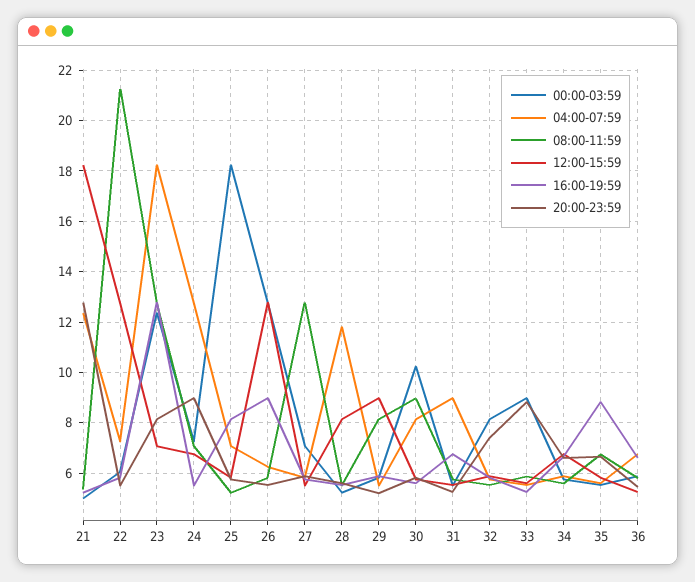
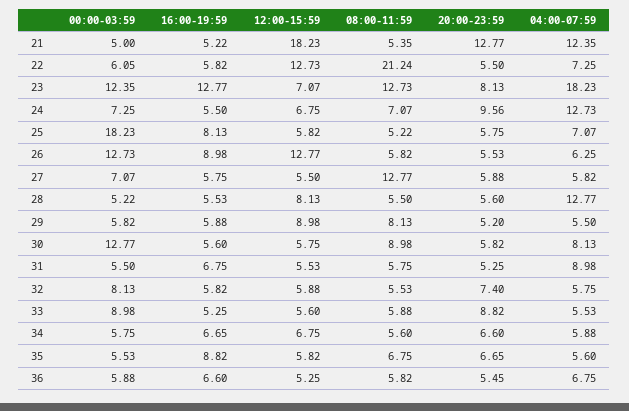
  {
    "00:00-03:59": {
      "21": 5,
      "22": 6.05,
      "23": 12.35,
      "24": 7.25,
      "25": 18.23,
      "26": 12.73,
      "27": 7.07,
      "28": 5.22,
      "29": 5.82,
-     "30": 10.25,
+     "30": 12.77,
      "31": 5.5,
      "32": 8.13,
      "33": 8.98,
      "34": 5.75,
      "35": 5.53,
      "36": 5.88
    },
    "04:00-07:59": {
      "21": 12.35,
      "22": 7.25,
      "23": 18.23,
      "24": 12.73,
      "25": 7.07,
      "26": 6.25,
      "27": 5.82,
-     "28": 11.75,
+     "28": 12.77,
      "29": 5.5,
      "30": 8.13,
      "31": 8.98,
      "32": 5.75,
      "33": 5.53,
      "34": 5.88,
      "35": 5.6,
      "36": 6.75
    },
    "08:00-11:59": {
      "21": 5.35,
      "22": 21.24,
      "23": 12.73,
      "24": 7.07,
      "25": 5.22,
      "26": 5.82,
      "27": 12.77,
      "28": 5.5,
      "29": 8.13,
      "30": 8.98,
      "31": 5.75,
      "32": 5.53,
      "33": 5.88,
      "34": 5.6,
      "35": 6.75,
      "36": 5.82
    },
    "12:00-15:59": {
      "21": 18.23,
      "22": 12.73,
      "23": 7.07,
      "24": 6.75,
      "25": 5.82,
      "26": 12.77,
      "27": 5.5,
      "28": 8.13,
      "29": 8.98,
      "30": 5.75,
      "31": 5.53,
      "32": 5.88,
      "33": 5.6,
      "34": 6.75,
      "35": 5.82,
      "36": 5.25
    },
    "16:00-19:59": {
      "21": 5.22,
      "22": 5.82,
      "23": 12.77,
      "24": 5.5,
      "25": 8.13,
      "26": 8.98,
      "27": 5.75,
      "28": 5.53,
      "29": 5.88,
      "30": 5.6,
      "31": 6.75,
      "32": 5.82,
      "33": 5.25,
      "34": 6.65,
      "35": 8.82,
      "36": 6.6
    },
    "20:00-23:59": {
      "21": 12.77,
      "22": 5.5,
      "23": 8.13,
-     "24": 9,
+     "24": 9.56,
      "25": 5.75,
      "26": 5.53,
      "27": 5.88,
      "28": 5.6,
      "29": 5.2,
      "30": 5.82,
      "31": 5.25,
      "32": 7.4,
      "33": 8.82,
      "34": 6.6,
      "35": 6.65,
      "36": 5.45
    }
  }

